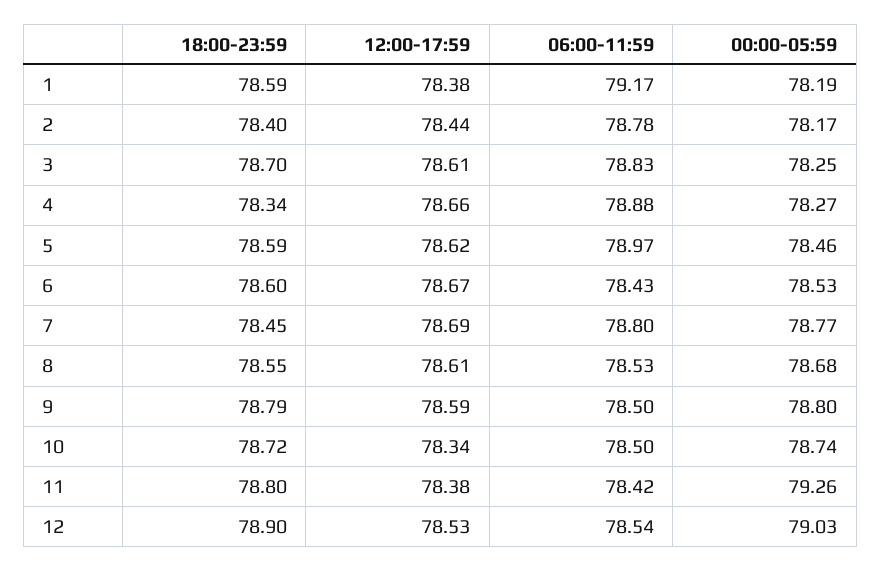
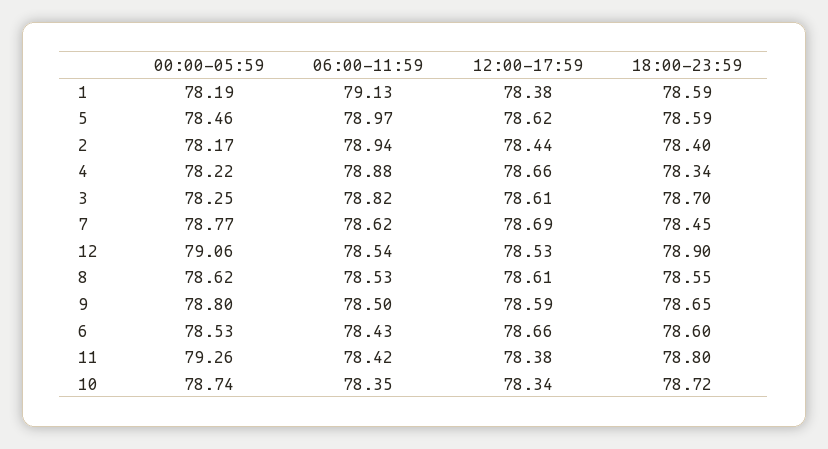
  {
    "18:00-23:59": {
      "1": 78.59,
      "2": 78.4,
      "3": 78.7,
      "4": 78.34,
      "5": 78.59,
      "6": 78.6,
      "7": 78.45,
      "8": 78.55,
-     "9": 78.79,
+     "9": 78.65,
      "10": 78.72,
      "11": 78.8,
      "12": 78.9
    },
    "12:00-17:59": {
      "1": 78.38,
      "2": 78.44,
      "3": 78.61,
      "4": 78.66,
      "5": 78.62,
-     "6": 78.67,
+     "6": 78.66,
      "7": 78.69,
      "8": 78.61,
      "9": 78.59,
      "10": 78.34,
      "11": 78.38,
      "12": 78.53
    },
    "06:00-11:59": {
-     "1": 79.17,
+     "1": 79.13,
-     "2": 78.78,
+     "2": 78.94,
-     "3": 78.83,
+     "3": 78.82,
      "4": 78.88,
      "5": 78.97,
      "6": 78.43,
-     "7": 78.8,
+     "7": 78.62,
      "8": 78.53,
      "9": 78.5,
-     "10": 78.5,
+     "10": 78.35,
      "11": 78.42,
      "12": 78.54
    },
    "00:00-05:59": {
      "1": 78.19,
      "2": 78.17,
      "3": 78.25,
-     "4": 78.27,
+     "4": 78.22,
      "5": 78.46,
      "6": 78.53,
      "7": 78.77,
-     "8": 78.68,
+     "8": 78.62,
      "9": 78.8,
      "10": 78.74,
      "11": 79.26,
-     "12": 79.03
+     "12": 79.06
    }
  }

